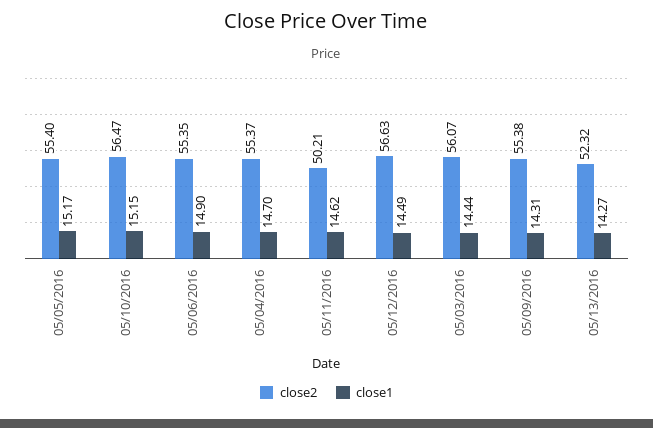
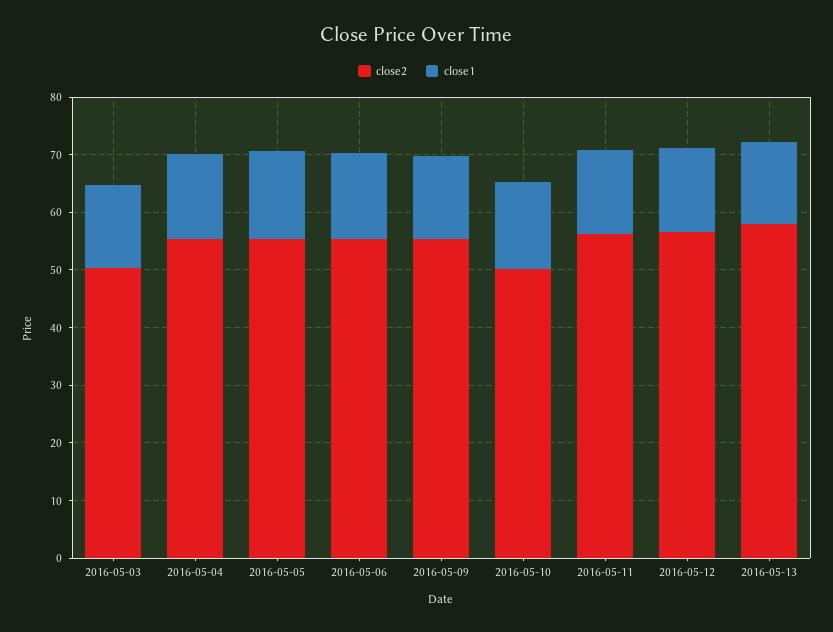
  {
    "close2": {
      "05/05/2016": 55.4,
-     "05/10/2016": 56.47,
+     "05/10/2016": 50,
      "05/06/2016": 55.35,
      "05/04/2016": 55.37,
-     "05/11/2016": 50.21,
+     "05/11/2016": 56,
      "05/12/2016": 56.63,
-     "05/03/2016": 56.07,
+     "05/03/2016": 50,
      "05/09/2016": 55.38,
-     "05/13/2016": 52.32
+     "05/13/2016": 58
    },
    "close1": {
      "05/05/2016": 15.17,
      "05/10/2016": 15.15,
      "05/06/2016": 14.9,
      "05/04/2016": 14.7,
      "05/11/2016": 14.62,
      "05/12/2016": 14.49,
      "05/03/2016": 14.44,
      "05/09/2016": 14.31,
      "05/13/2016": 14.27
    }
  }

